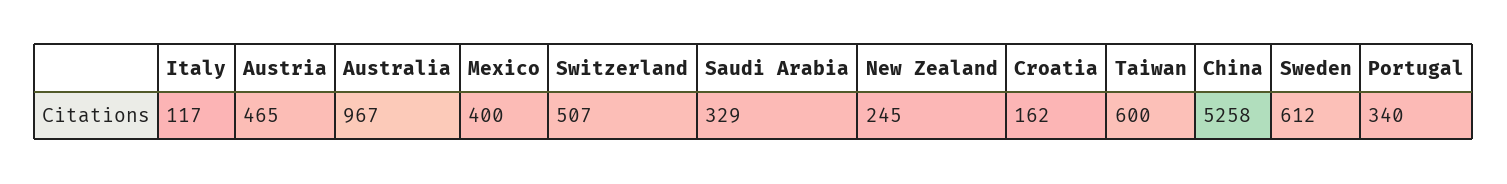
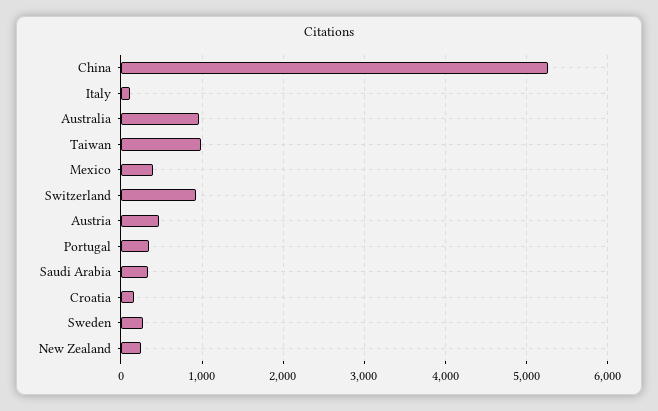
  {
    "Italy": 117,
    "Austria": 465,
    "Australia": 967,
    "Mexico": 400,
-   "Switzerland": 507,
+   "Switzerland": 900,
    "Saudi Arabia": 329,
    "New Zealand": 245,
    "Croatia": 162,
-   "Taiwan": 600,
+   "Taiwan": 1000,
    "China": 5258,
-   "Sweden": 612,
+   "Sweden": 300,
    "Portugal": 340
  }

